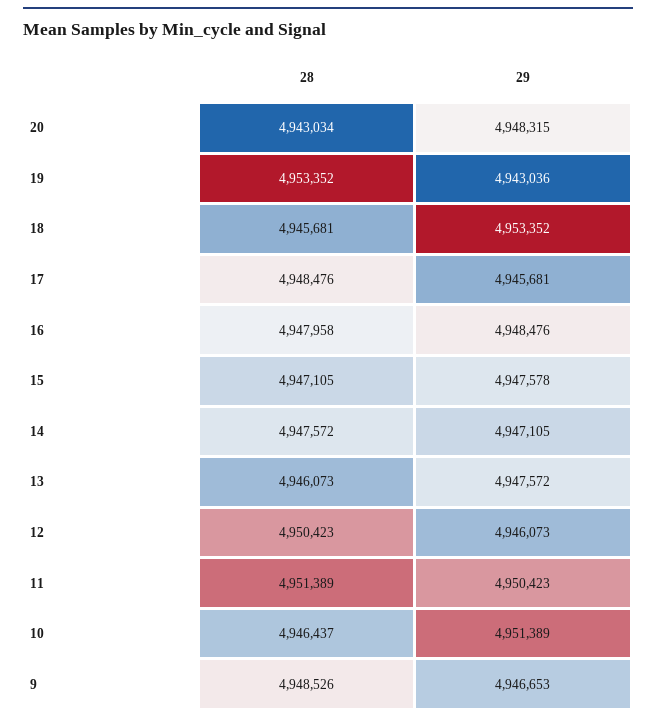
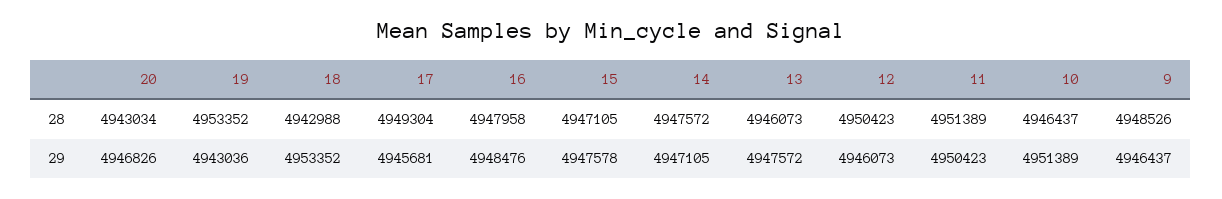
  {
    "28": {
      "20": 4943034,
      "19": 4953352,
-     "18": 4945681,
+     "18": 4942988,
-     "17": 4948476,
+     "17": 4949304,
      "16": 4947958,
      "15": 4947105,
      "14": 4947572,
      "13": 4946073,
      "12": 4950423,
      "11": 4951389,
      "10": 4946437,
      "9": 4948526
    },
    "29": {
-     "20": 4948315,
+     "20": 4946826,
      "19": 4943036,
      "18": 4953352,
      "17": 4945681,
      "16": 4948476,
      "15": 4947578,
      "14": 4947105,
      "13": 4947572,
      "12": 4946073,
      "11": 4950423,
      "10": 4951389,
-     "9": 4946653
+     "9": 4946437
    }
  }

